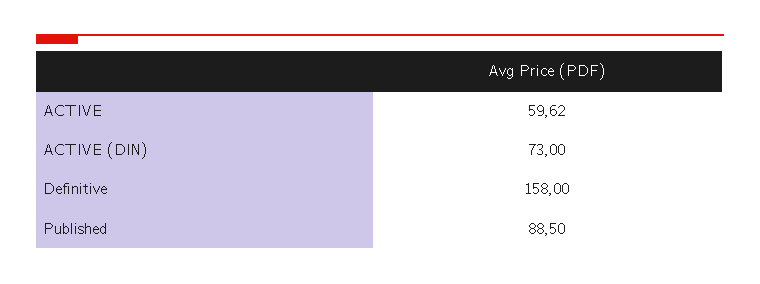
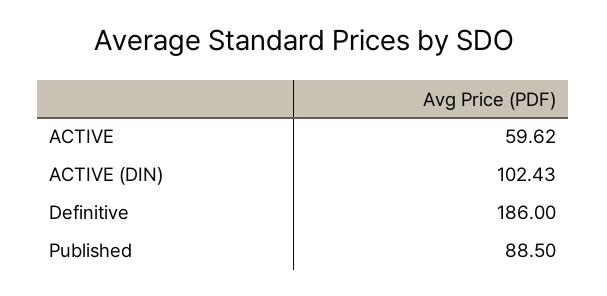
  {
    "ACTIVE": 59.62,
-   "ACTIVE (DIN)": 73,
+   "ACTIVE (DIN)": 102.43,
-   "Definitive": 158,
+   "Definitive": 186,
    "Published": 88.5
  }

